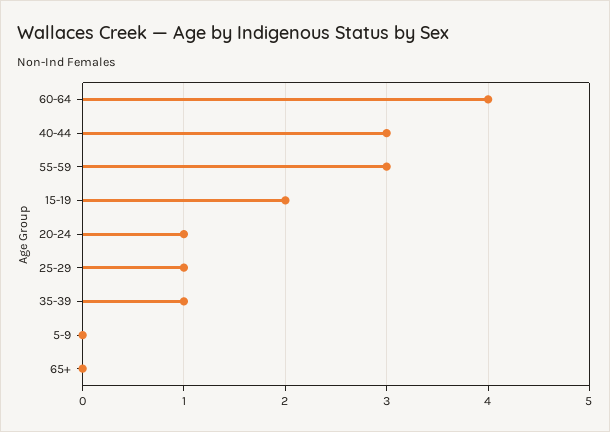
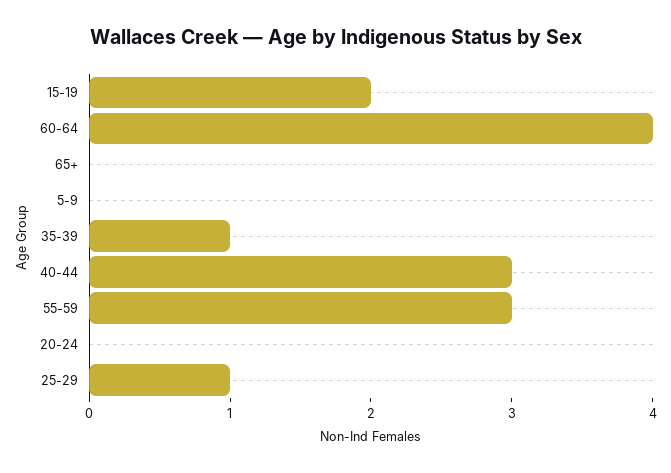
  {
    "60-64": 4,
    "40-44": 3,
    "55-59": 3,
    "15-19": 2,
-   "20-24": 1,
+   "20-24": 0,
    "25-29": 1,
    "35-39": 1,
    "5-9": 0,
    "65+": 0
  }

